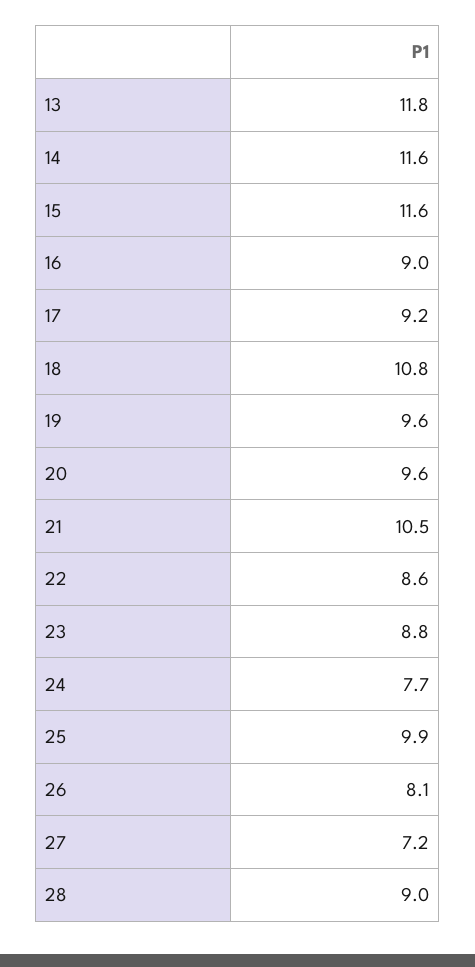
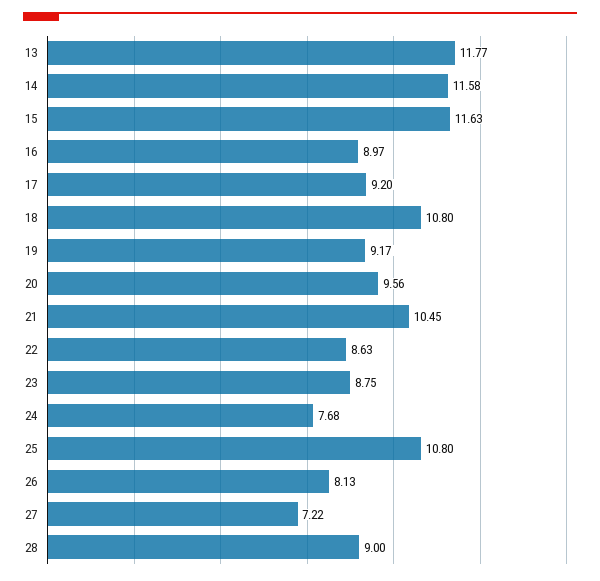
  {
    "13": 11.77,
    "14": 11.58,
    "15": 11.63,
    "16": 8.97,
    "17": 9.2,
    "18": 10.8,
-   "19": 9.6,
+   "19": 9.17,
    "20": 9.56,
    "21": 10.45,
    "22": 8.63,
    "23": 8.75,
    "24": 7.68,
-   "25": 9.9,
+   "25": 10.8,
    "26": 8.13,
    "27": 7.22,
    "28": 9
  }

